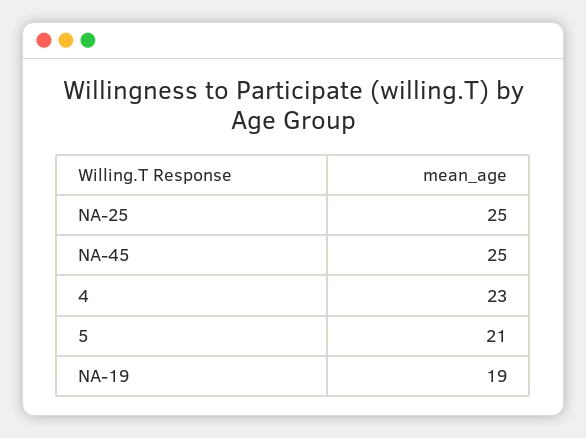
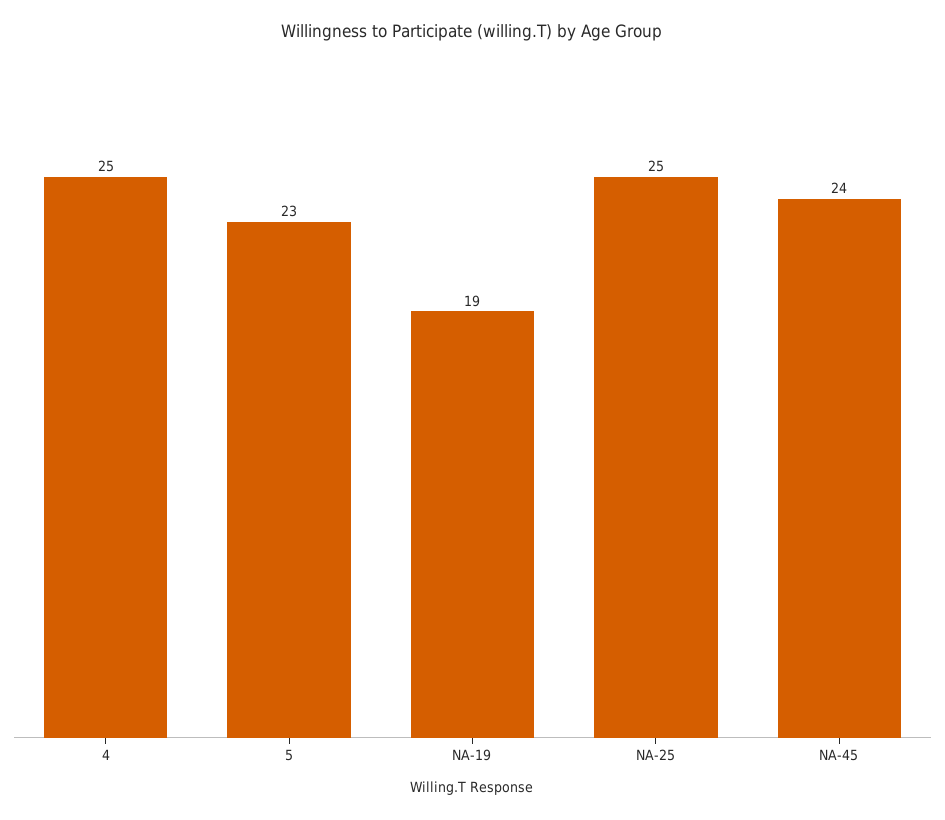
  {
    "NA-25": 25,
-   "NA-45": 25,
+   "NA-45": 24,
-   "4": 23,
+   "4": 25,
-   "5": 21,
+   "5": 23,
    "NA-19": 19
  }

